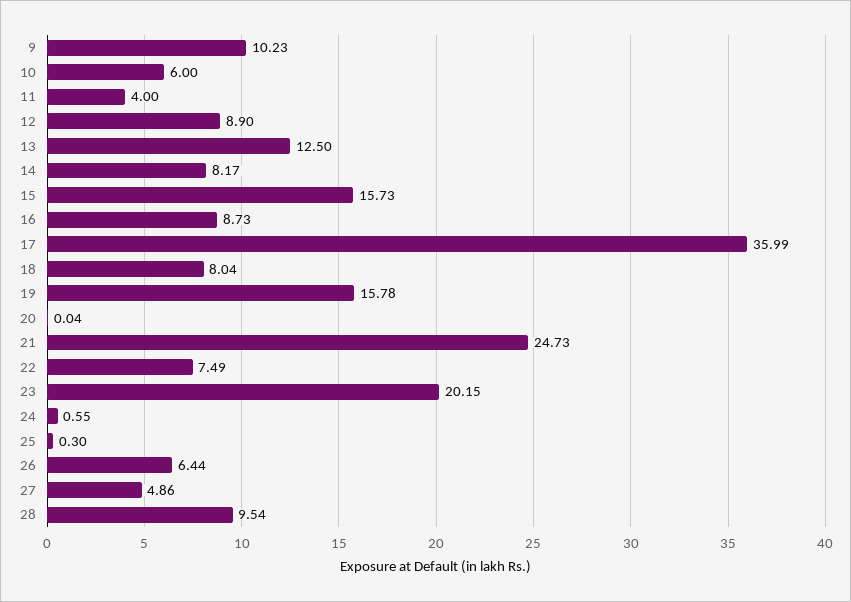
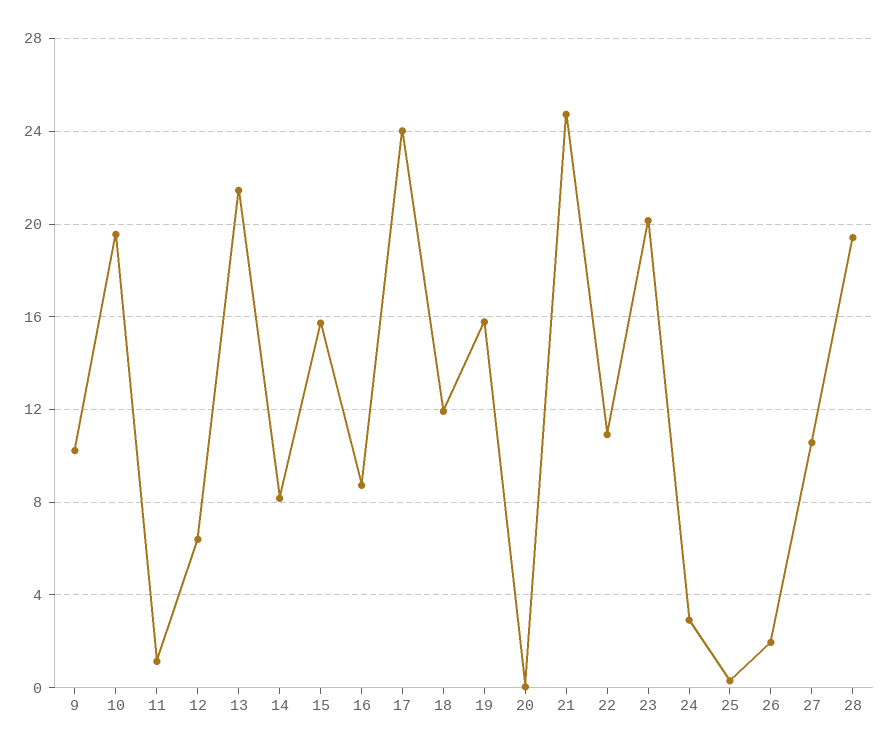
  {
    "9": 10.23,
-   "10": 6,
+   "10": 19.5,
-   "11": 4,
+   "11": 1,
-   "12": 8.9,
+   "12": 6.5,
-   "13": 12.5,
+   "13": 21.5,
    "14": 8.17,
    "15": 15.73,
    "16": 8.73,
-   "17": 35.99,
+   "17": 24,
-   "18": 8.04,
+   "18": 12,
    "19": 15.78,
    "20": 0.04,
    "21": 24.73,
-   "22": 7.49,
+   "22": 11,
    "23": 20.15,
-   "24": 0.55,
+   "24": 3,
    "25": 0.3,
-   "26": 6.44,
+   "26": 2,
-   "27": 4.86,
+   "27": 10.5,
-   "28": 9.54
+   "28": 19.5
  }

